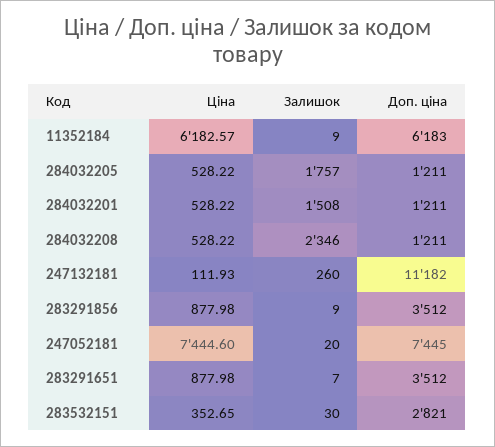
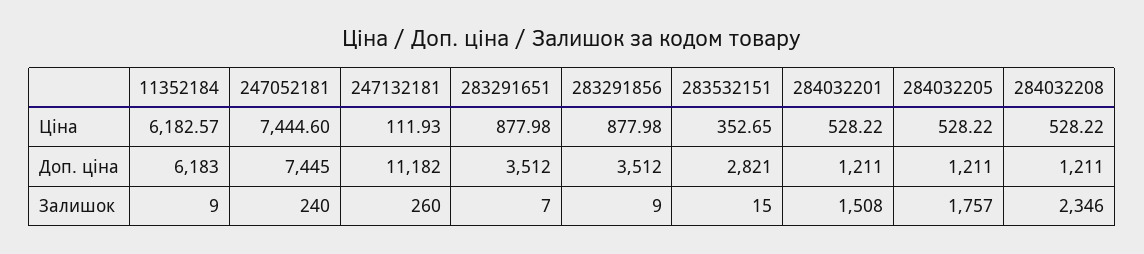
  {
    "Ціна": {
      "11352184": 6182.57,
      "284032205": 528.22,
      "284032201": 528.22,
      "284032208": 528.22,
      "247132181": 111.93,
      "283291856": 877.98,
      "247052181": 7444.6,
      "283291651": 877.98,
      "283532151": 352.65
    },
    "Залишок": {
      "11352184": 9,
      "284032205": 1757,
      "284032201": 1508,
      "284032208": 2346,
      "247132181": 260,
      "283291856": 9,
-     "247052181": 20,
+     "247052181": 240,
      "283291651": 7,
-     "283532151": 30
+     "283532151": 15
    },
    "Доп. ціна": {
      "11352184": 6183,
      "284032205": 1211,
      "284032201": 1211,
      "284032208": 1211,
      "247132181": 11182,
      "283291856": 3512,
      "247052181": 7445,
      "283291651": 3512,
      "283532151": 2821
    }
  }

